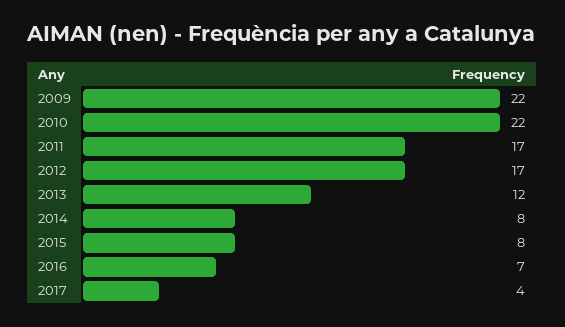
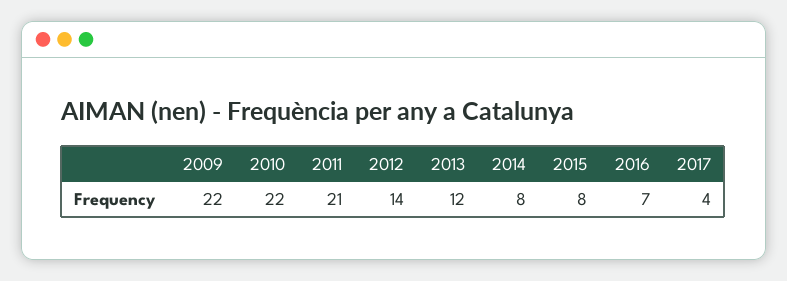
  {
    "2009": 22,
    "2010": 22,
-   "2011": 17,
+   "2011": 21,
-   "2012": 17,
+   "2012": 14,
    "2013": 12,
    "2014": 8,
    "2015": 8,
    "2016": 7,
    "2017": 4
  }

